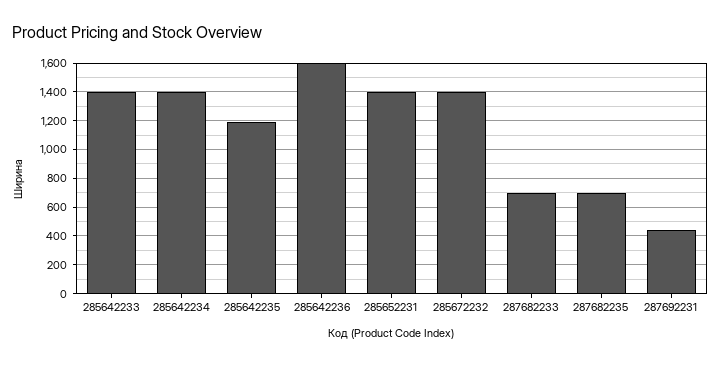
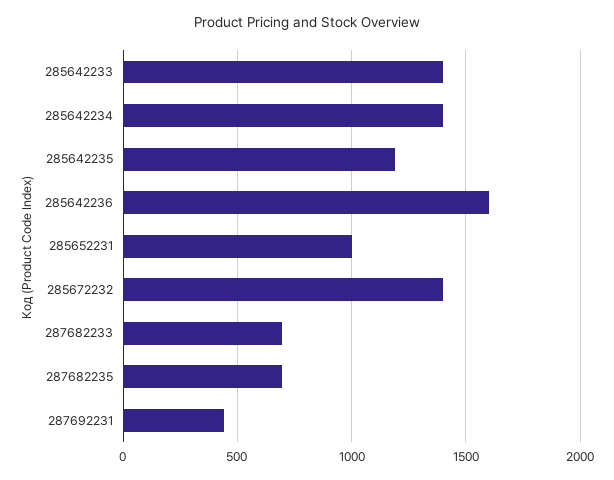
  {
    "285642233": 1400,
    "285642234": 1400,
    "285642235": 1200,
    "285642236": 1600,
-   "285652231": 1400,
+   "285652231": 1000,
    "285672232": 1400,
    "287682233": 700,
    "287682235": 700,
    "287692231": 450
  }

